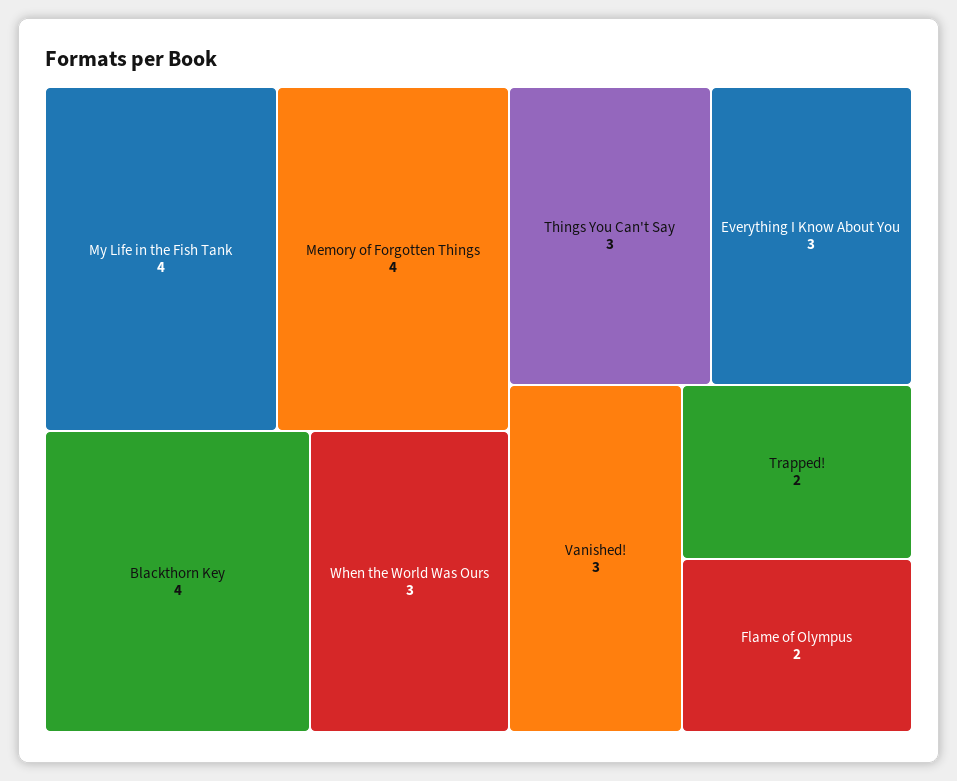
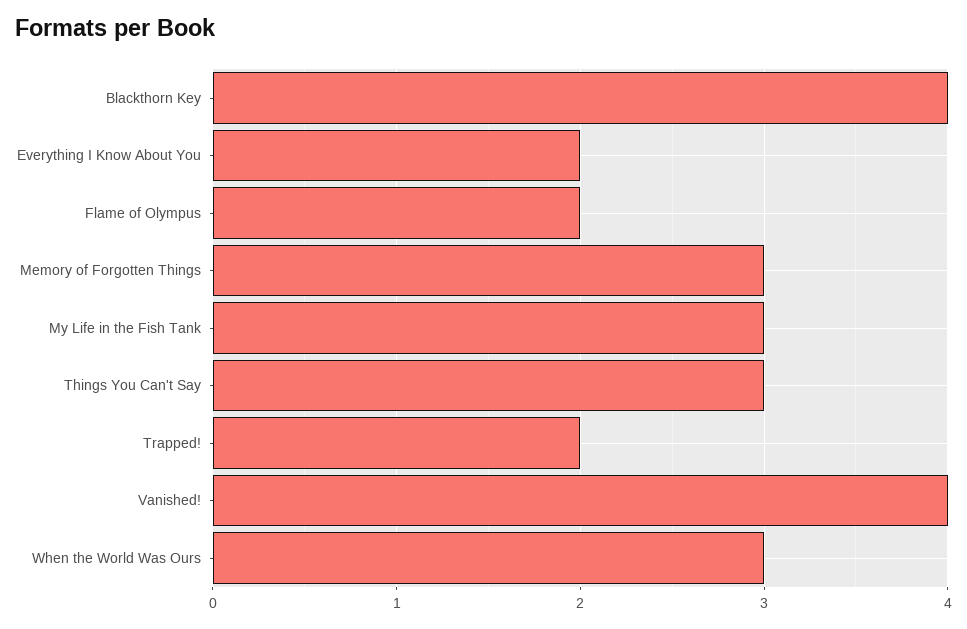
  {
-   "My Life in the Fish Tank": 4,
+   "My Life in the Fish Tank": 3,
-   "Memory of Forgotten Things": 4,
+   "Memory of Forgotten Things": 3,
    "Blackthorn Key": 4,
    "When the World Was Ours": 3,
    "Things You Can't Say": 3,
-   "Everything I Know About You": 3,
+   "Everything I Know About You": 2,
-   "Vanished!": 3,
+   "Vanished!": 4,
    "Trapped!": 2,
    "Flame of Olympus": 2
  }

